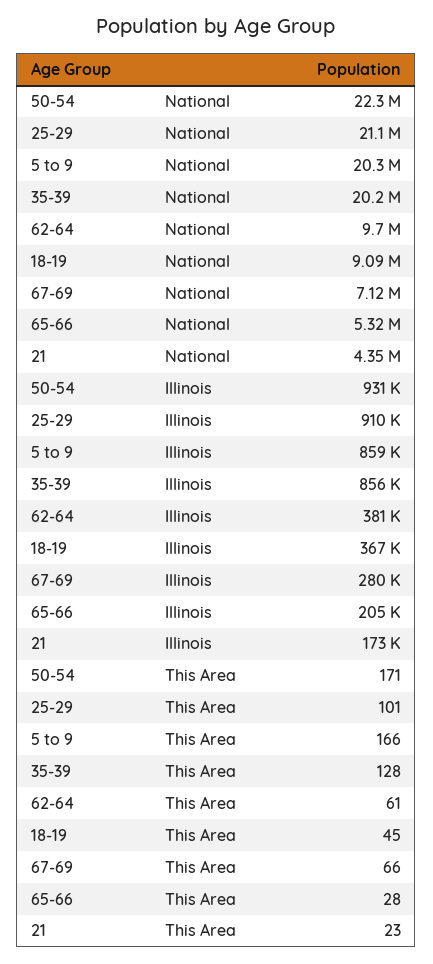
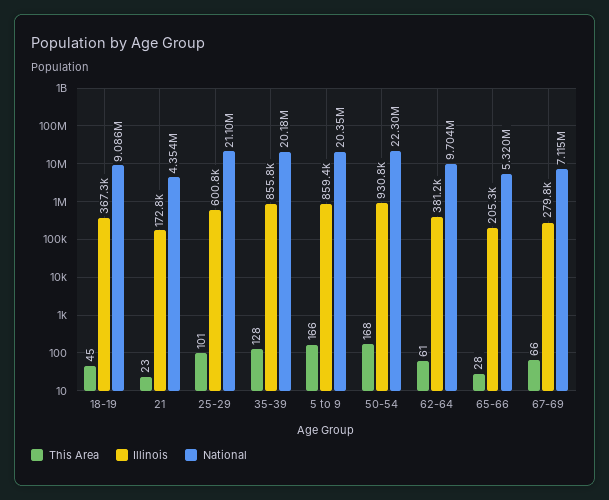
  {
    "National": {
      "50-54": 22300000,
      "25-29": 21100000,
      "5 to 9": 20350000,
      "35-39": 20180000,
      "62-64": 9704000,
      "18-19": 9086000,
      "67-69": 7115000,
      "65-66": 5320000,
      "21": 4354000
    },
    "Illinois": {
      "50-54": 930800,
-     "25-29": 910000,
+     "25-29": 600800,
      "5 to 9": 859400,
      "35-39": 855800,
      "62-64": 381200,
      "18-19": 367300,
      "67-69": 279800,
      "65-66": 205300,
      "21": 172800
    },
    "This Area": {
-     "50-54": 171,
+     "50-54": 168,
      "25-29": 101,
      "5 to 9": 166,
      "35-39": 128,
      "62-64": 61,
      "18-19": 45,
      "67-69": 66,
      "65-66": 28,
      "21": 23
    }
  }

